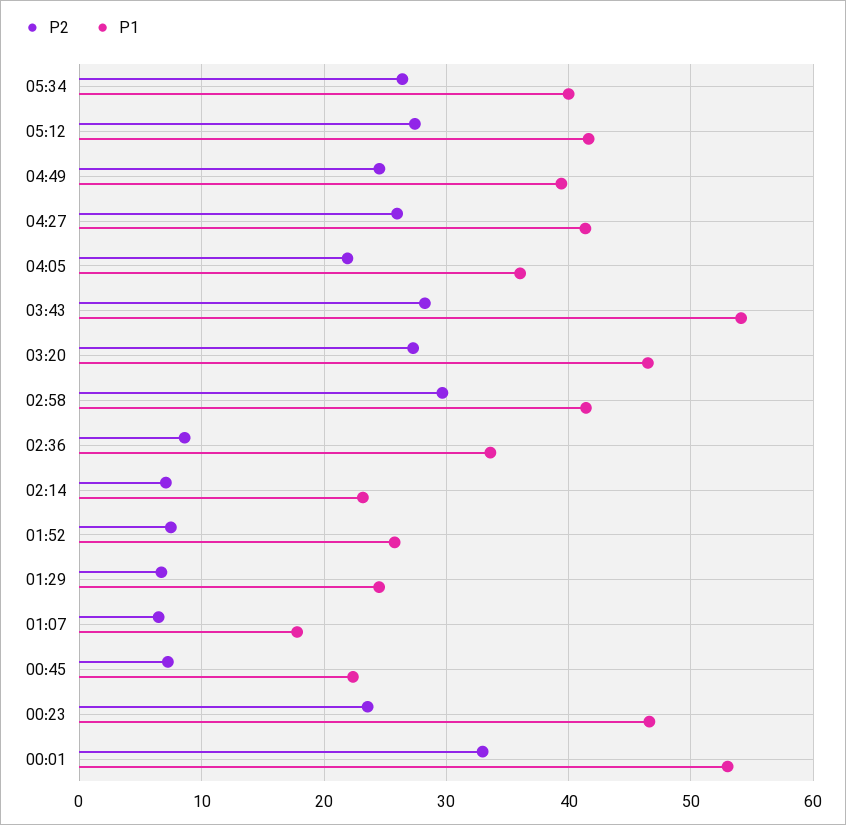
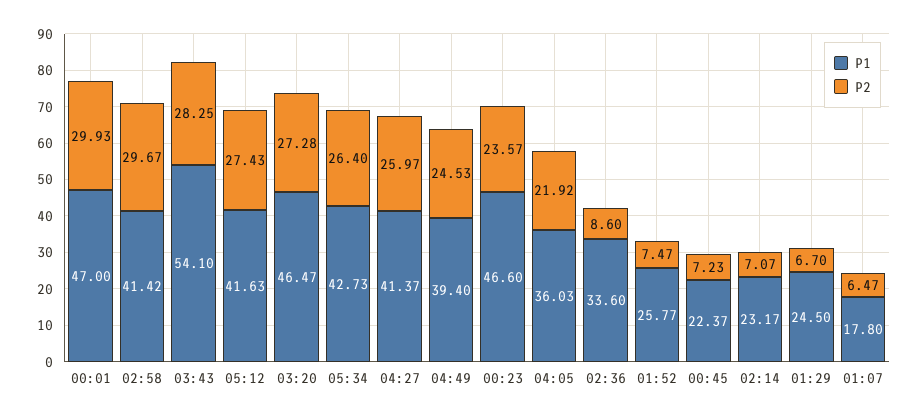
  {
    "P2": {
      "05:34": 26.4,
      "05:12": 27.43,
      "04:49": 24.53,
      "04:27": 25.97,
      "04:05": 21.92,
      "03:43": 28.25,
      "03:20": 27.28,
      "02:58": 29.67,
      "02:36": 8.6,
      "02:14": 7.07,
      "01:52": 7.47,
      "01:29": 6.7,
      "01:07": 6.47,
      "00:45": 7.23,
      "00:23": 23.57,
-     "00:01": 33
+     "00:01": 29.93
    },
    "P1": {
-     "05:34": 40,
+     "05:34": 42.73,
      "05:12": 41.63,
      "04:49": 39.4,
      "04:27": 41.37,
      "04:05": 36.03,
      "03:43": 54.1,
      "03:20": 46.47,
      "02:58": 41.42,
      "02:36": 33.6,
      "02:14": 23.17,
      "01:52": 25.77,
      "01:29": 24.5,
      "01:07": 17.8,
      "00:45": 22.37,
      "00:23": 46.6,
-     "00:01": 53
+     "00:01": 47
    }
  }

